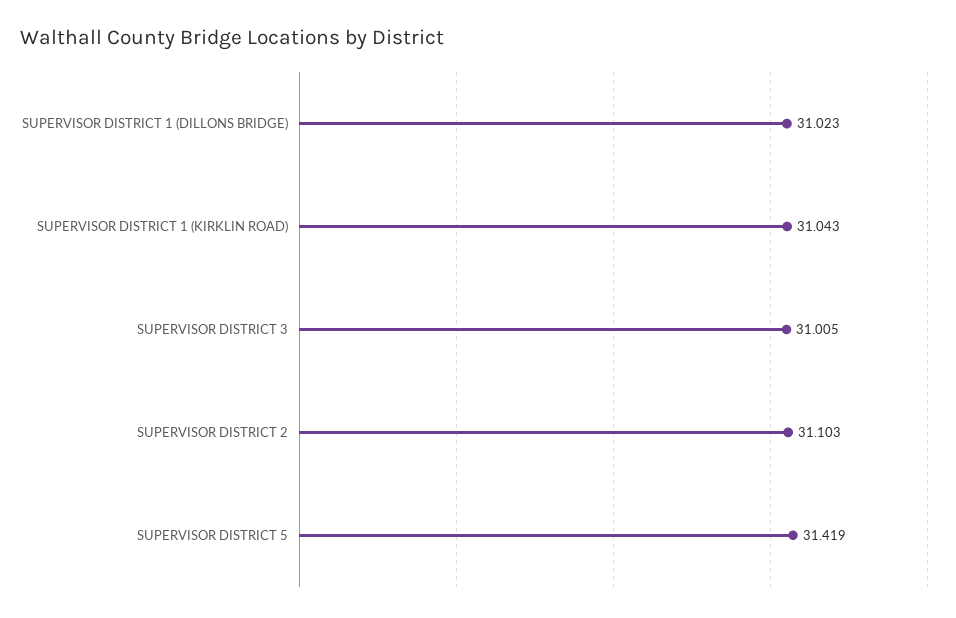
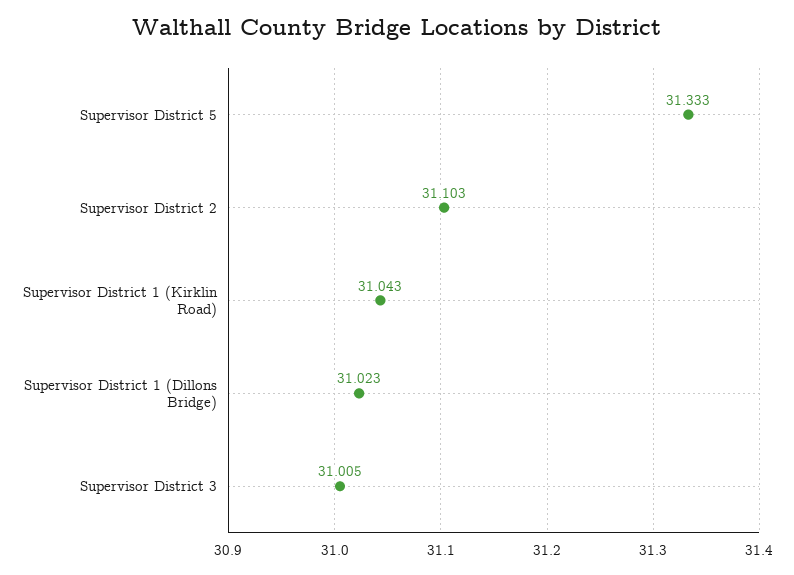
  {
    "SUPERVISOR DISTRICT 1 (DILLONS BRIDGE)": 31.023,
    "SUPERVISOR DISTRICT 1 (KIRKLIN ROAD)": 31.043,
    "SUPERVISOR DISTRICT 3": 31.005,
    "SUPERVISOR DISTRICT 2": 31.103,
-   "SUPERVISOR DISTRICT 5": 31.419
+   "SUPERVISOR DISTRICT 5": 31.333
  }

